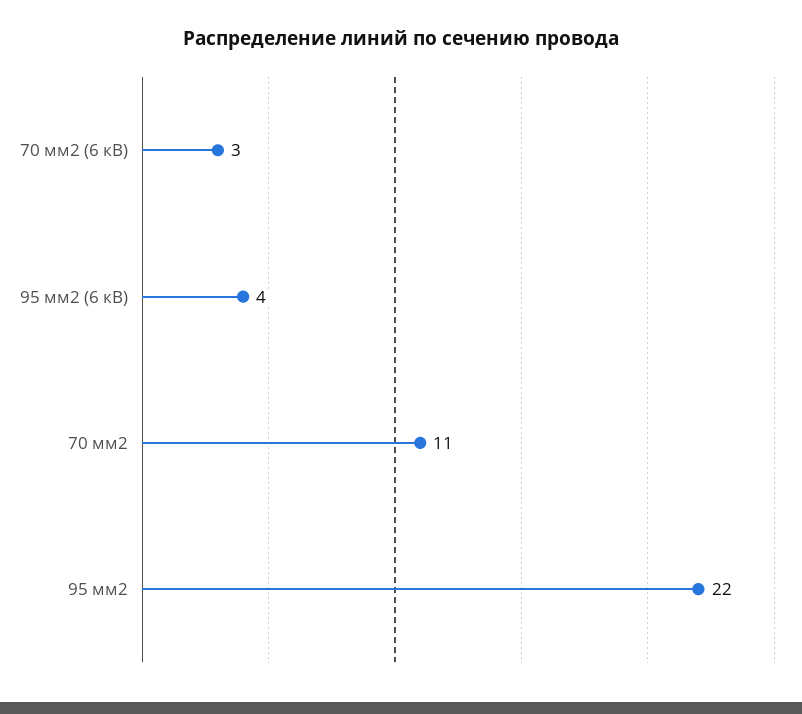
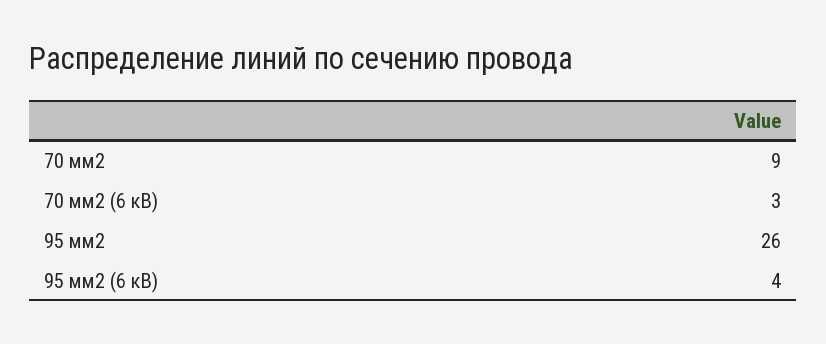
  {
    "70 мм2 (6 кВ)": 3,
    "95 мм2 (6 кВ)": 4,
-   "70 мм2": 11,
+   "70 мм2": 9,
-   "95 мм2": 22
+   "95 мм2": 26
  }

